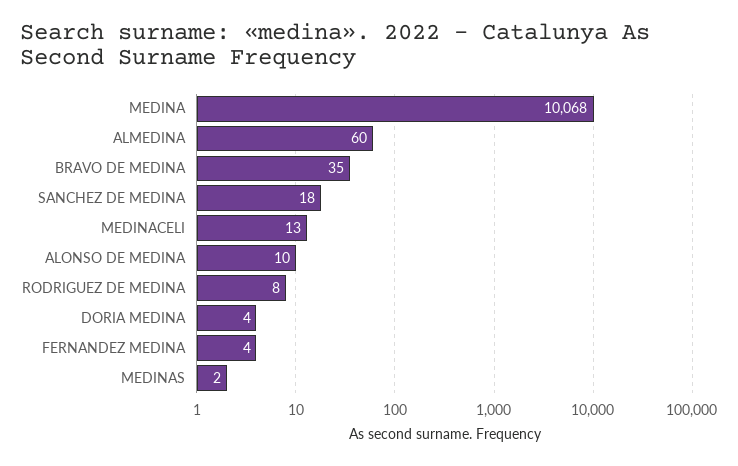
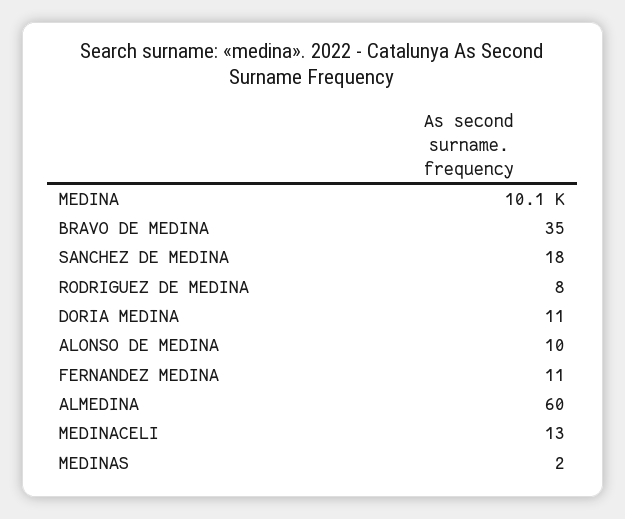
  {
    "MEDINA": 10068,
    "ALMEDINA": 60,
    "BRAVO DE MEDINA": 35,
    "SANCHEZ DE MEDINA": 18,
    "MEDINACELI": 13,
    "ALONSO DE MEDINA": 10,
    "RODRIGUEZ DE MEDINA": 8,
-   "DORIA MEDINA": 4,
+   "DORIA MEDINA": 11,
-   "FERNANDEZ MEDINA": 4,
+   "FERNANDEZ MEDINA": 11,
    "MEDINAS": 2
  }

